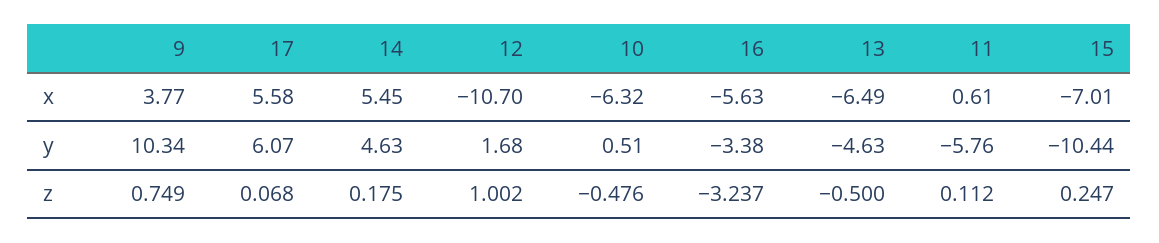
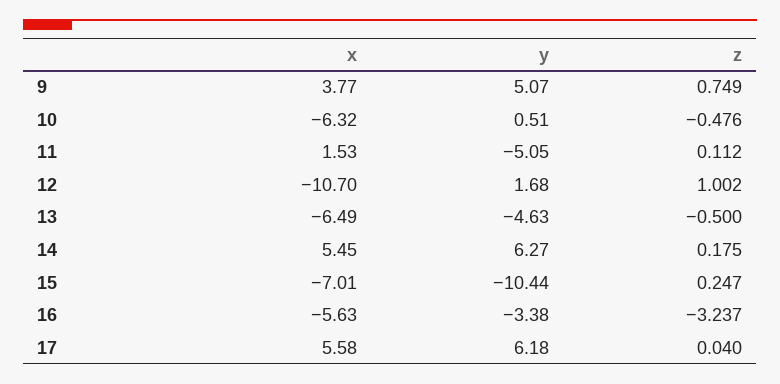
  {
    "9": {
      "x": 3.77,
-     "y": 10.34,
+     "y": 5.07,
      "z": 0.749
    },
    "17": {
      "x": 5.58,
-     "y": 6.07,
+     "y": 6.18,
-     "z": 0.068
+     "z": 0.04
    },
    "14": {
      "x": 5.45,
-     "y": 4.63,
+     "y": 6.27,
      "z": 0.175
    },
    "12": {
      "x": -10.7,
      "y": 1.68,
      "z": 1.002
    },
    "10": {
      "x": -6.32,
      "y": 0.51,
      "z": -0.476
    },
    "16": {
      "x": -5.63,
      "y": -3.38,
      "z": -3.237
    },
    "13": {
      "x": -6.49,
      "y": -4.63,
      "z": -0.5
    },
    "11": {
-     "x": 0.61,
+     "x": 1.53,
-     "y": -5.76,
+     "y": -5.05,
      "z": 0.112
    },
    "15": {
      "x": -7.01,
      "y": -10.44,
      "z": 0.247
    }
  }

